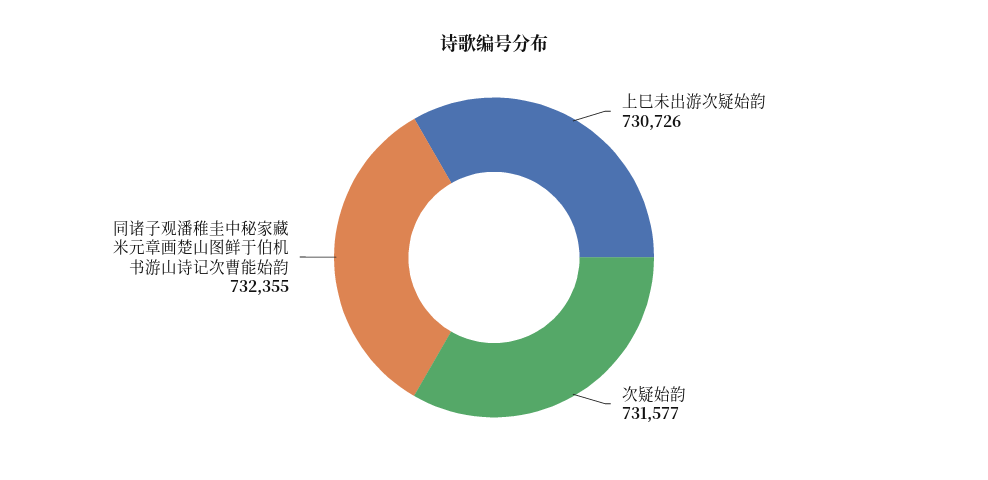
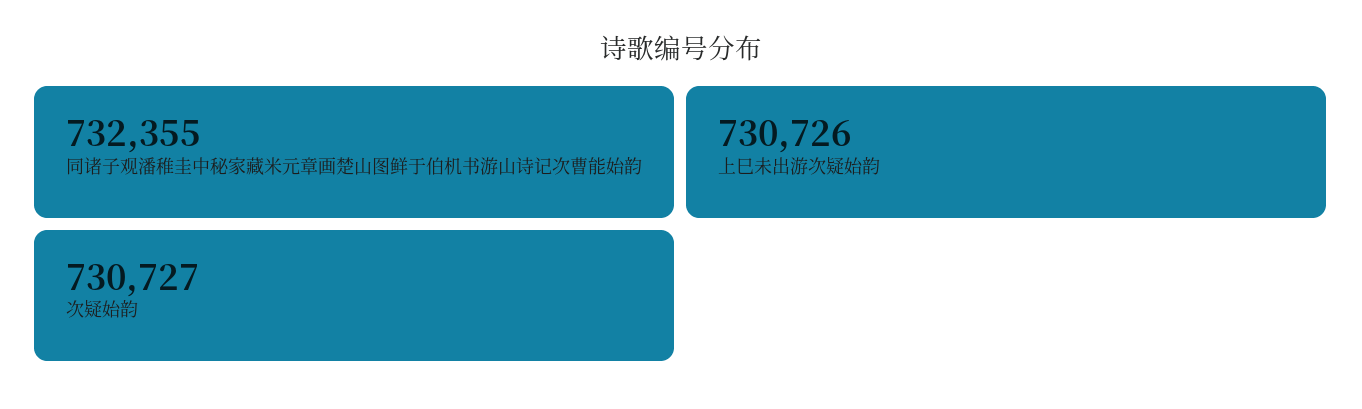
  {
    "上巳未出游次疑始韵": 730726,
-   "次疑始韵": 731577,
+   "次疑始韵": 730727,
    "同诸子观潘稚圭中秘家藏米元章画楚山图鲜于伯机书游山诗记次曹能始韵": 732355
  }

